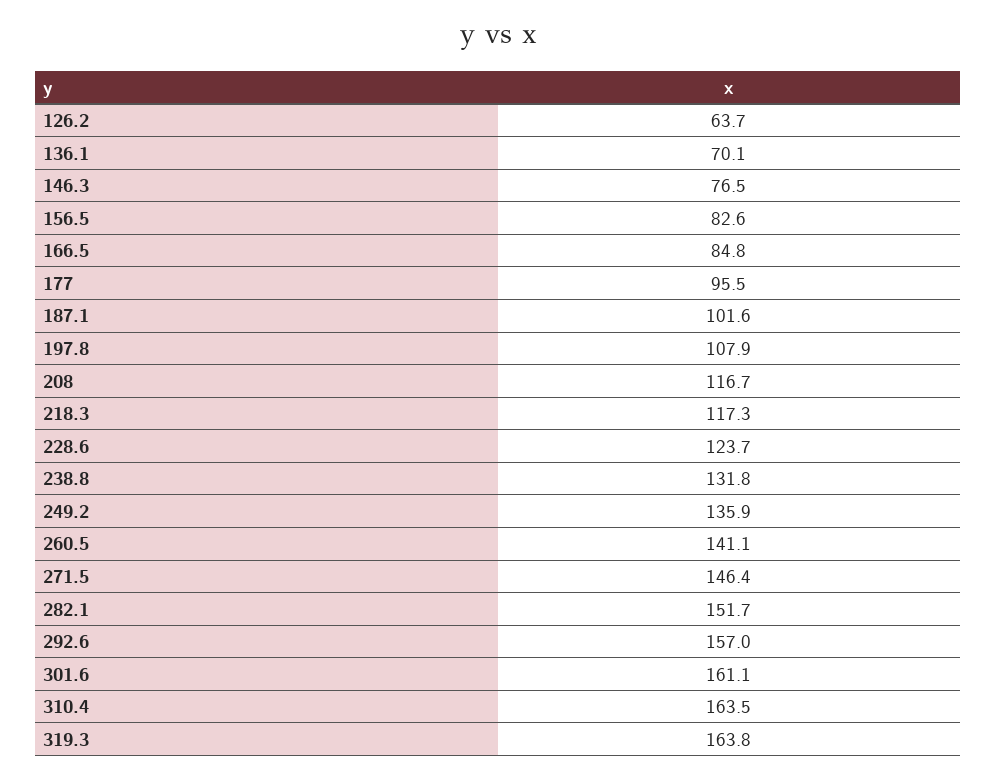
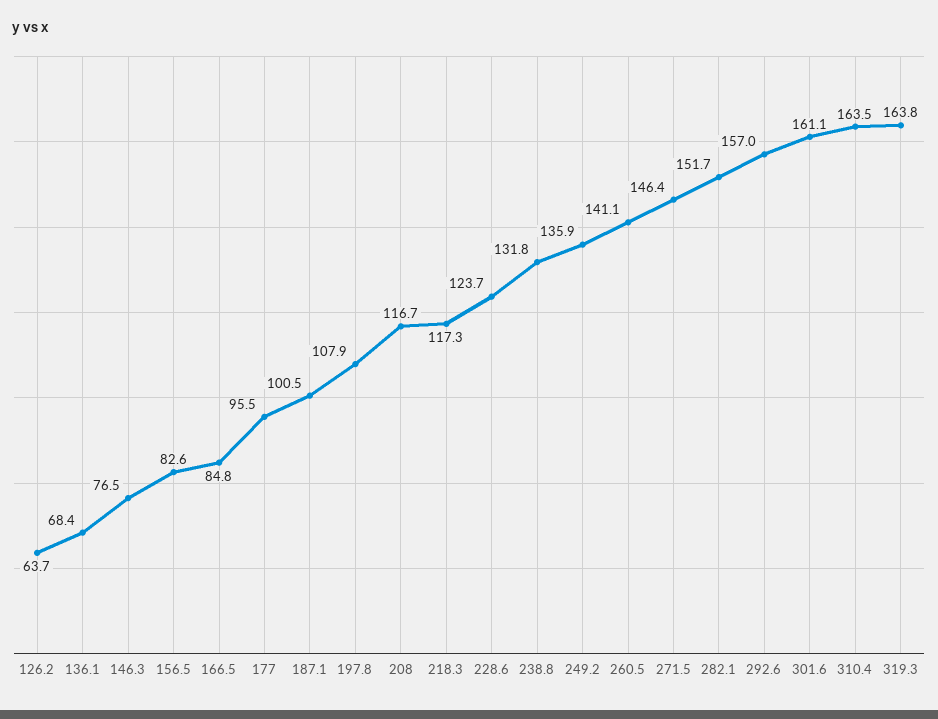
  {
    "126.2": 63.7,
-   "136.1": 70.1,
+   "136.1": 68.4,
    "146.3": 76.5,
    "156.5": 82.6,
    "166.5": 84.8,
    "177": 95.5,
-   "187.1": 101.6,
+   "187.1": 100.5,
    "197.8": 107.9,
    "208": 116.7,
    "218.3": 117.3,
    "228.6": 123.7,
    "238.8": 131.8,
    "249.2": 135.9,
    "260.5": 141.1,
    "271.5": 146.4,
    "282.1": 151.7,
    "292.6": 157,
    "301.6": 161.1,
    "310.4": 163.5,
    "319.3": 163.8
  }

